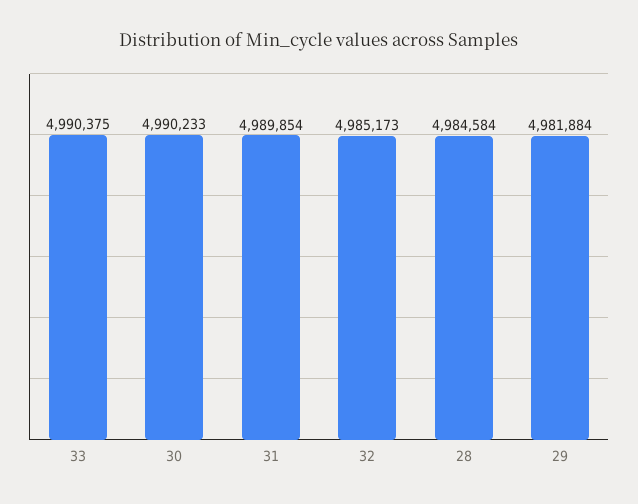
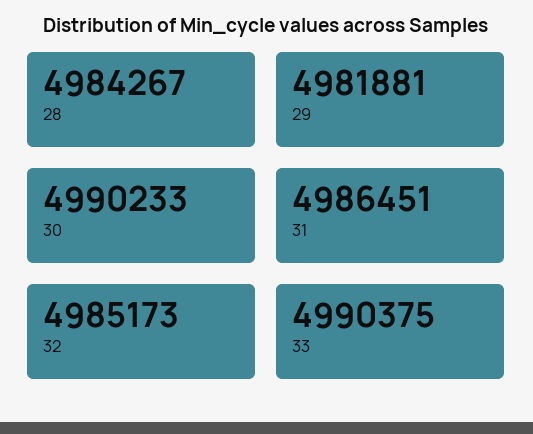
  {
    "33": 4990375,
    "30": 4990233,
-   "31": 4989854,
+   "31": 4986451,
    "32": 4985173,
-   "28": 4984584,
+   "28": 4984267,
-   "29": 4981884
+   "29": 4981881
  }

